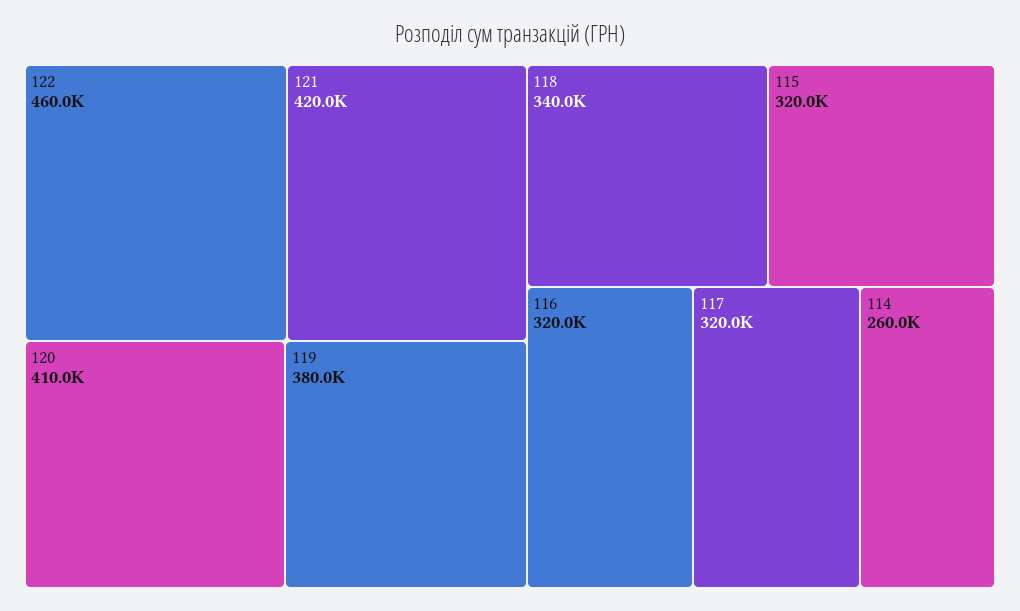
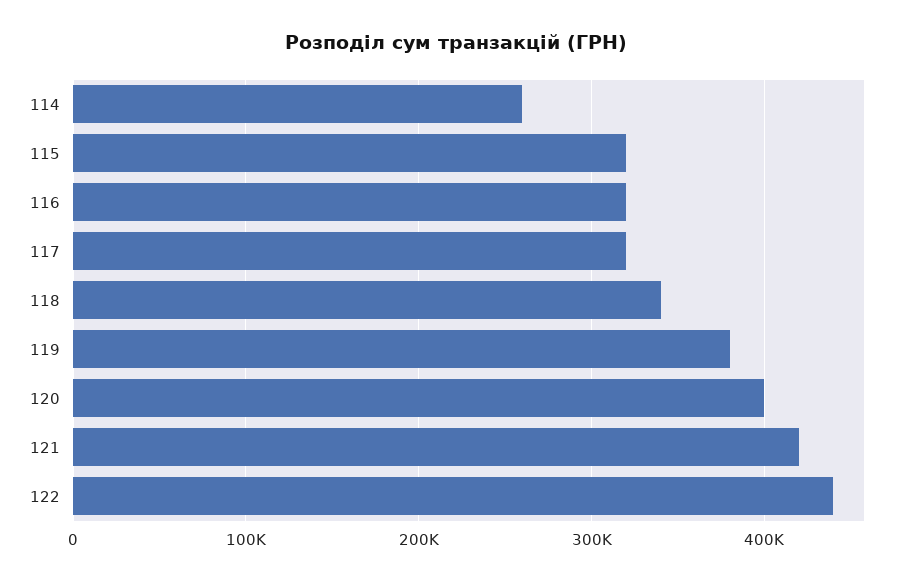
  {
-   "122": 460000,
+   "122": 440000,
    "121": 420000,
-   "120": 410000,
+   "120": 400000,
    "119": 380000,
    "118": 340000,
    "115": 320000,
    "116": 320000,
    "117": 320000,
    "114": 260000
  }

